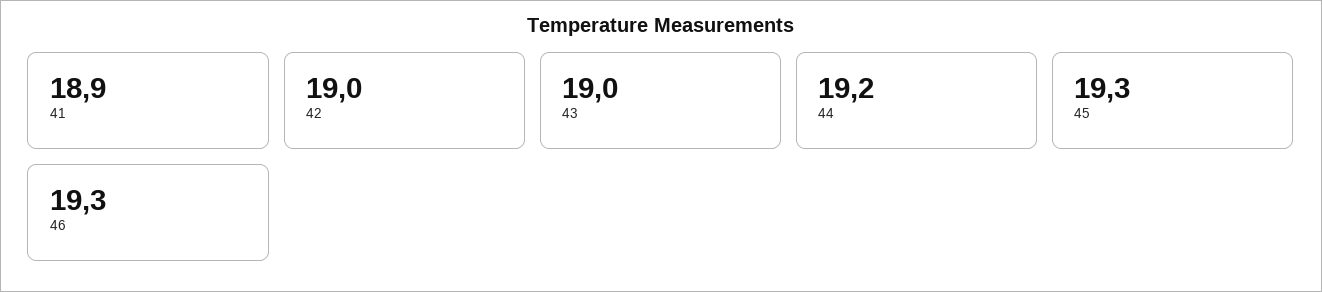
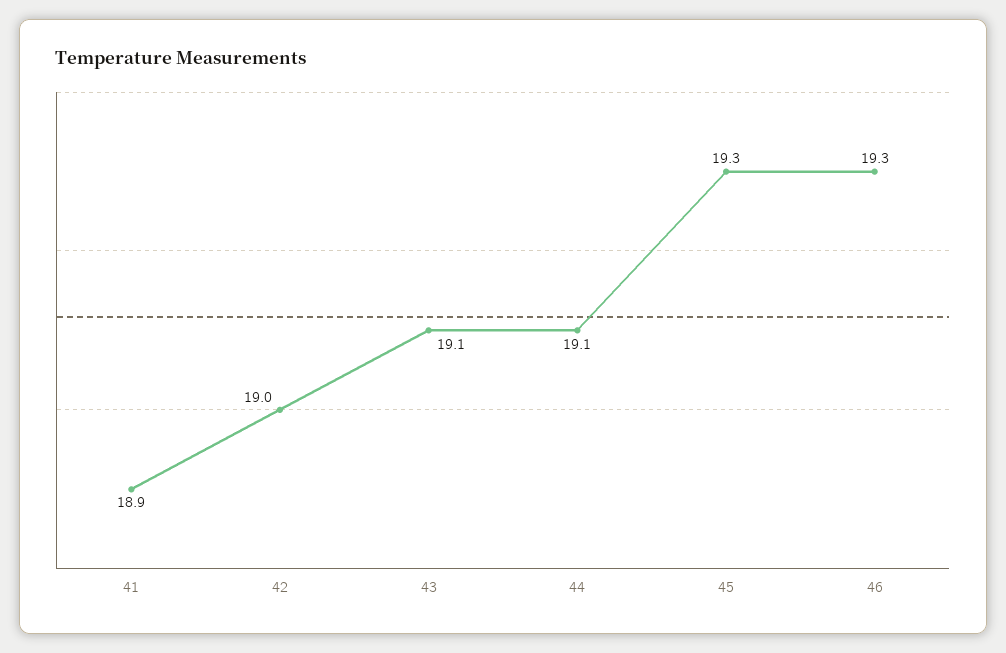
  {
    "41": 18.9,
    "42": 19,
-   "43": 19,
+   "43": 19.1,
-   "44": 19.2,
+   "44": 19.1,
    "45": 19.3,
    "46": 19.3
  }

